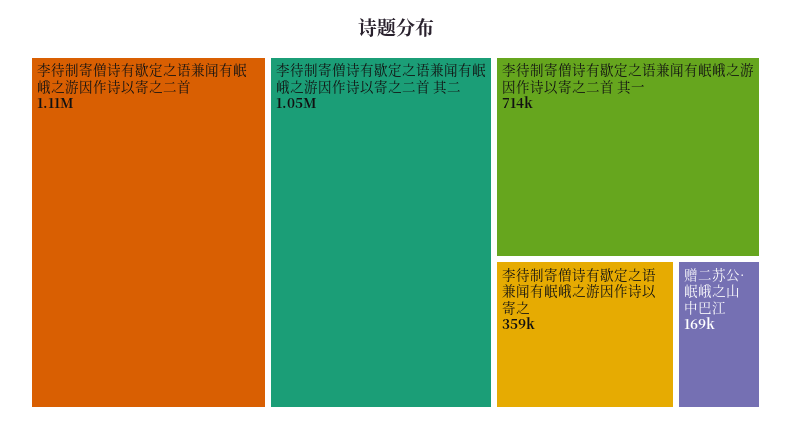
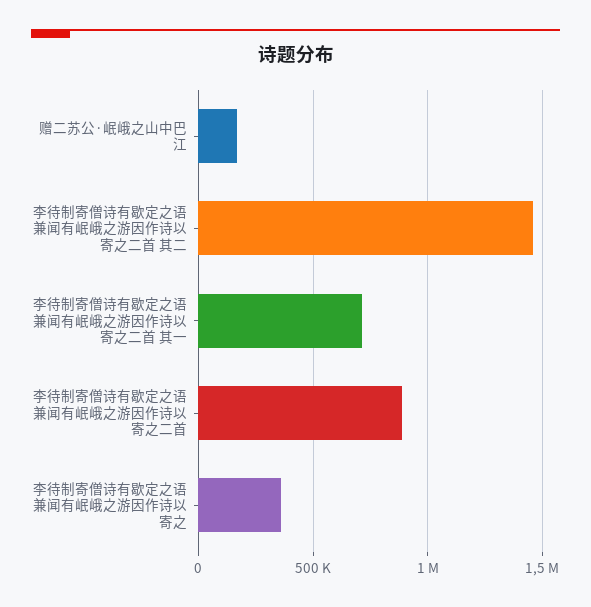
  {
-   "李待制寄僧诗有歇定之语兼闻有岷峨之游因作诗以寄之二首": 1110000,
+   "李待制寄僧诗有歇定之语兼闻有岷峨之游因作诗以寄之二首": 900000,
-   "李待制寄僧诗有歇定之语兼闻有岷峨之游因作诗以寄之二首 其二": 1050000,
+   "李待制寄僧诗有歇定之语兼闻有岷峨之游因作诗以寄之二首 其二": 1450000,
    "李待制寄僧诗有歇定之语兼闻有岷峨之游因作诗以寄之二首 其一": 714000,
    "李待制寄僧诗有歇定之语兼闻有岷峨之游因作诗以寄之": 359000,
    "赠二苏公·岷峨之山中巴江": 169000
  }

